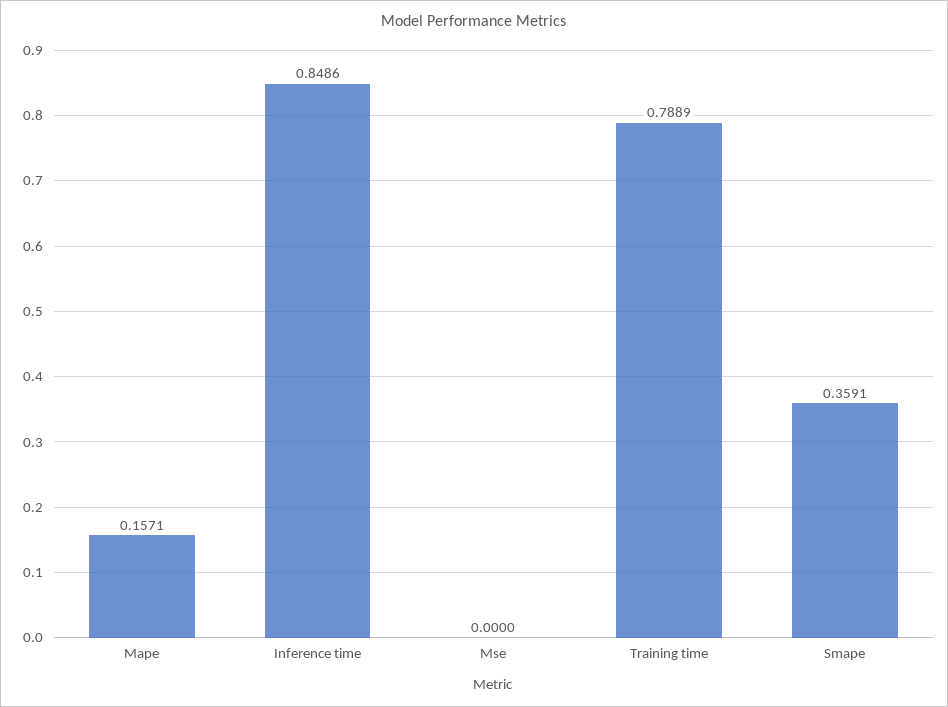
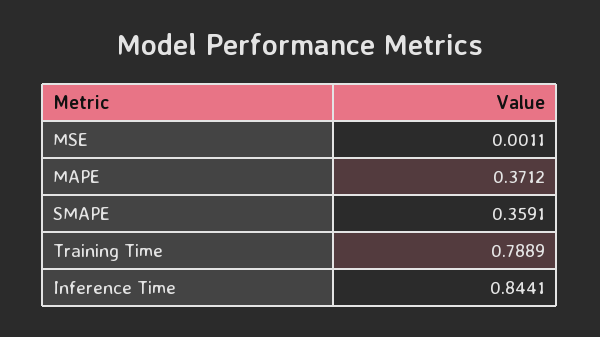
  {
-   "Mape": 0.1571,
+   "Mape": 0.3712,
-   "Inference time": 0.8486,
+   "Inference time": 0.8441,
-   "Mse": 0,
+   "Mse": 0.0011,
    "Training time": 0.7889,
    "Smape": 0.3591
  }

